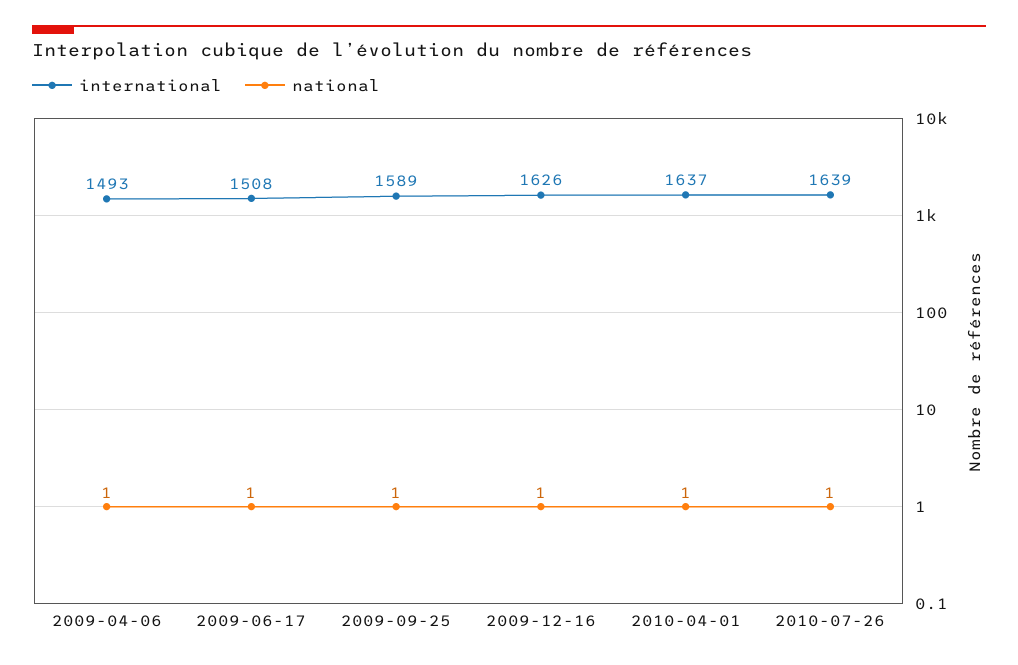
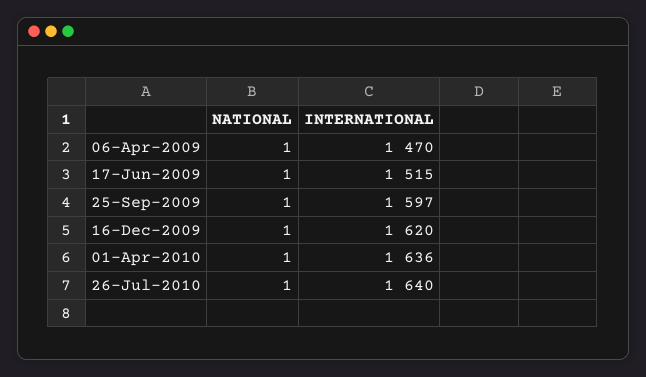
  {
    "international": {
-     "2009-04-06": 1493,
+     "2009-04-06": 1470,
-     "2009-06-17": 1508,
+     "2009-06-17": 1515,
-     "2009-09-25": 1589,
+     "2009-09-25": 1597,
-     "2009-12-16": 1626,
+     "2009-12-16": 1620,
-     "2010-04-01": 1637,
+     "2010-04-01": 1636,
-     "2010-07-26": 1639
+     "2010-07-26": 1640
    },
    "national": {
      "2009-04-06": 1,
      "2009-06-17": 1,
      "2009-09-25": 1,
      "2009-12-16": 1,
      "2010-04-01": 1,
      "2010-07-26": 1
    }
  }

